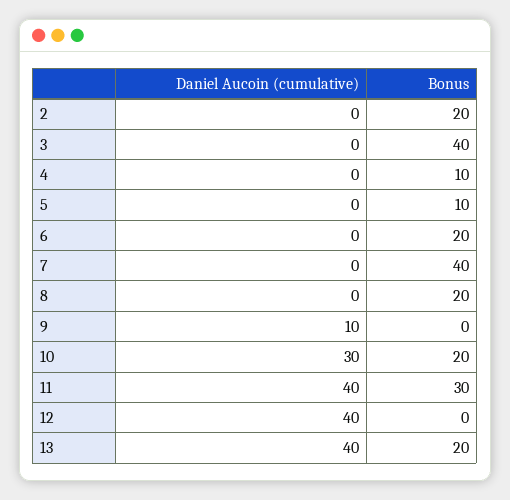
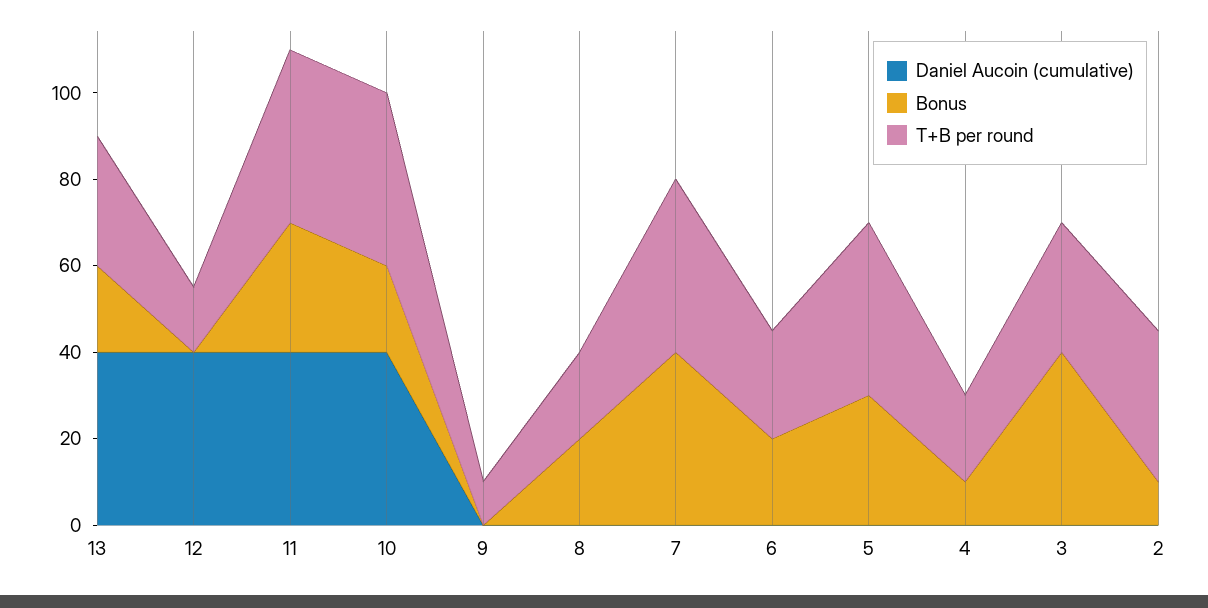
  {
    "Daniel Aucoin (cumulative)": {
      "2": 0,
      "3": 0,
      "4": 0,
      "5": 0,
      "6": 0,
      "7": 0,
      "8": 0,
-     "9": 10,
+     "9": 0,
-     "10": 30,
+     "10": 40,
      "11": 40,
      "12": 40,
      "13": 40
    },
    "Bonus": {
-     "2": 20,
+     "2": 10,
      "3": 40,
      "4": 10,
-     "5": 10,
+     "5": 30,
      "6": 20,
      "7": 40,
      "8": 20,
      "9": 0,
      "10": 20,
      "11": 30,
      "12": 0,
      "13": 20
-   }
+   },
+   "T+B per round": {
+     "13": 30,
+     "12": 15,
+     "11": 40,
+     "10": 40,
+     "9": 10,
+     "8": 20,
+     "7": 40,
+     "6": 25,
+     "5": 40,
+     "4": 20,
+     "3": 30,
+     "2": 35
+   }
  }

